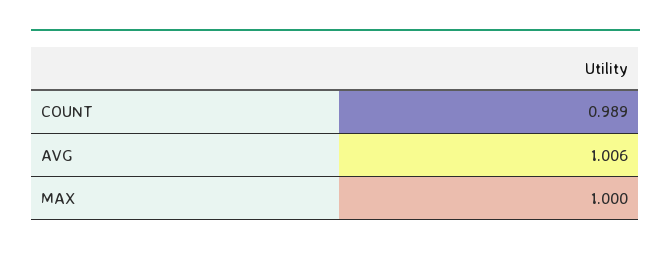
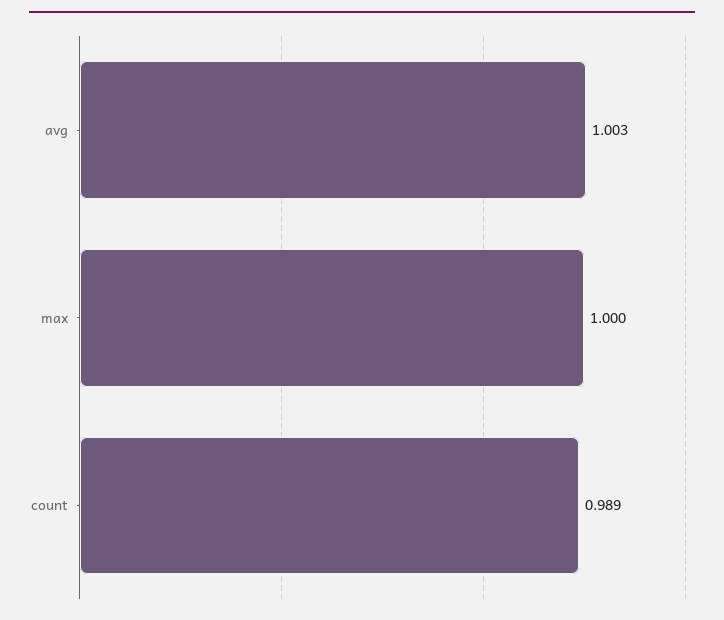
  {
    "COUNT": 0.989,
-   "AVG": 1.006,
+   "AVG": 1.003,
    "MAX": 1
  }

